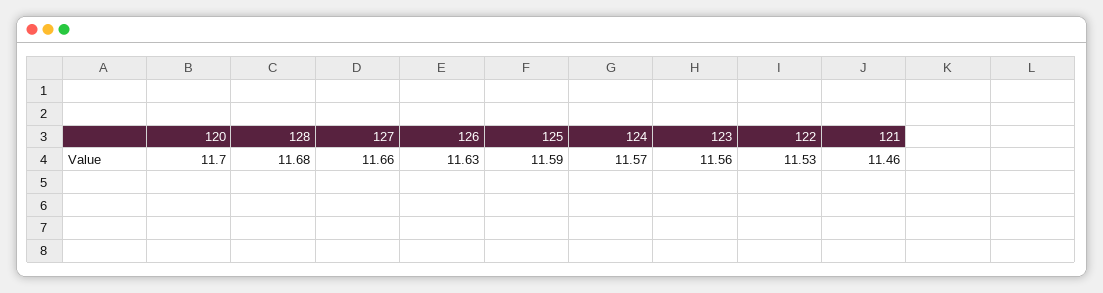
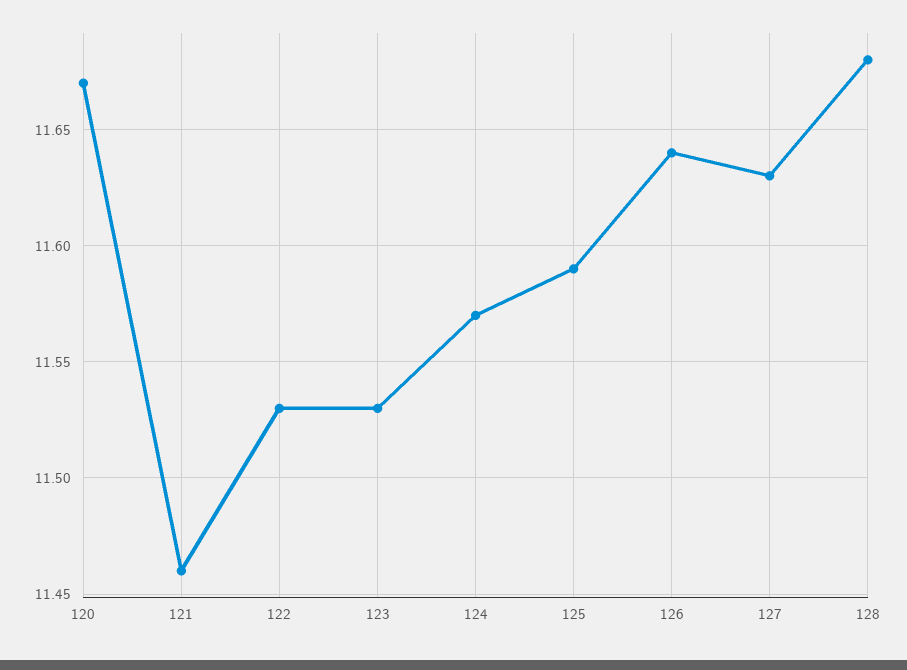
  {
-   "120": 11.7,
+   "120": 11.67,
    "128": 11.68,
-   "127": 11.66,
+   "127": 11.63,
-   "126": 11.63,
+   "126": 11.64,
    "125": 11.59,
    "124": 11.57,
-   "123": 11.56,
+   "123": 11.53,
    "122": 11.53,
    "121": 11.46
  }

